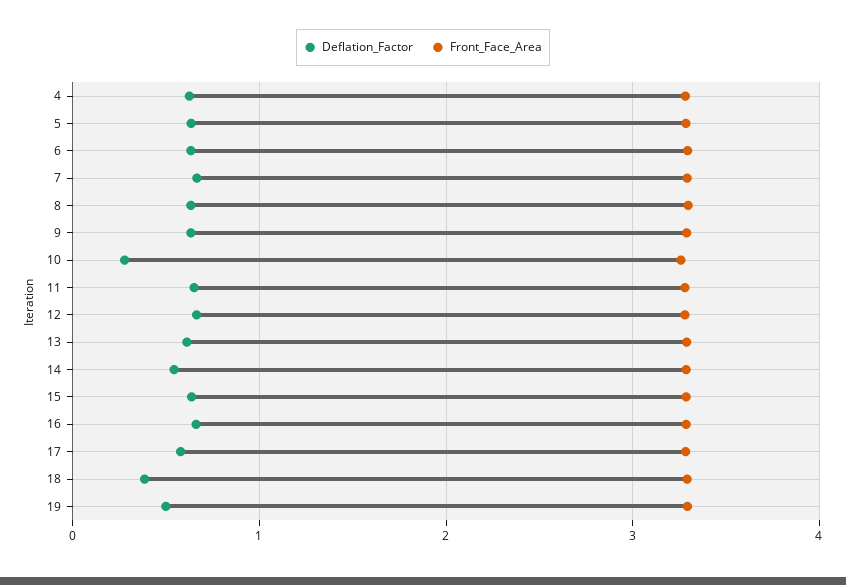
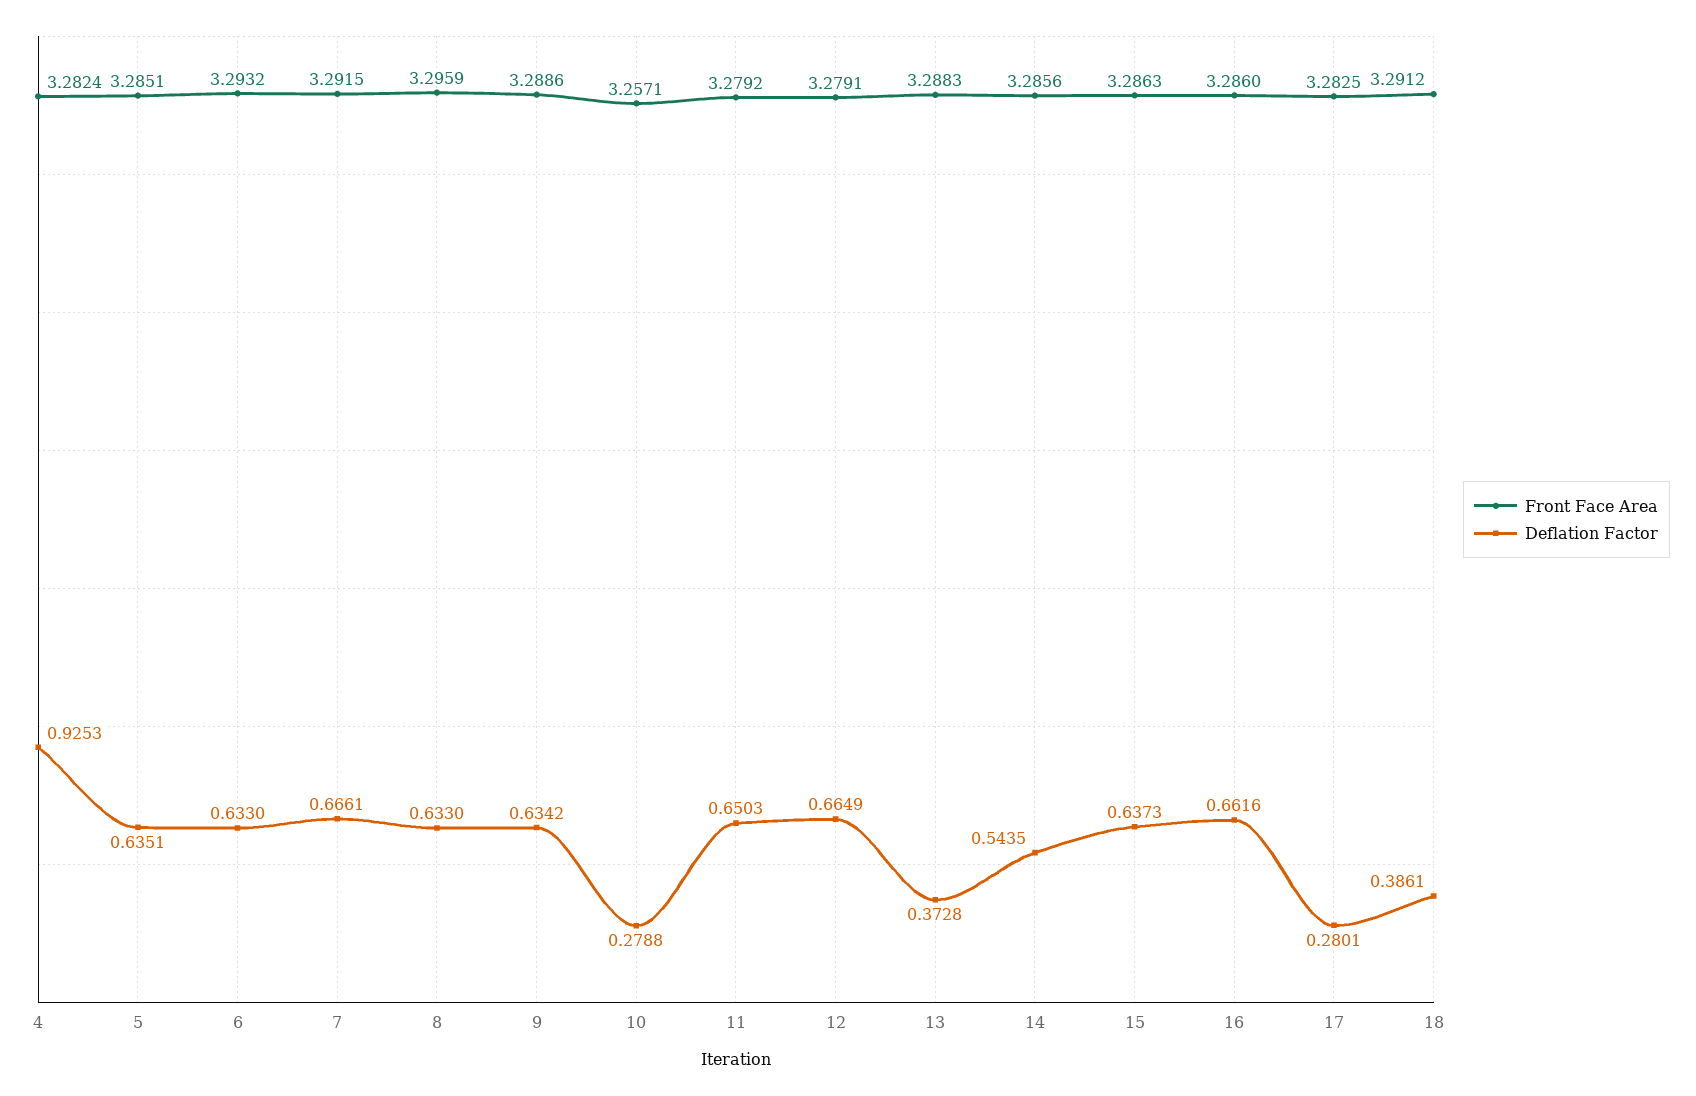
  {
    "Deflation_Factor": {
-     "4": 0.6,
+     "4": 0.9253,
      "5": 0.6351,
      "6": 0.633,
      "7": 0.6661,
      "8": 0.633,
      "9": 0.6342,
      "10": 0.2788,
      "11": 0.6503,
      "12": 0.6649,
-     "13": 0.6,
+     "13": 0.3728,
      "14": 0.5435,
      "15": 0.6373,
      "16": 0.6616,
-     "17": 0.6,
+     "17": 0.2801,
-     "18": 0.3861,
+     "18": 0.3861
-     "19": 0.5
    },
    "Front_Face_Area": {
      "4": 3.2824,
      "5": 3.2851,
      "6": 3.2932,
      "7": 3.2915,
      "8": 3.2959,
      "9": 3.2886,
      "10": 3.2571,
      "11": 3.2792,
      "12": 3.2791,
      "13": 3.2883,
      "14": 3.2856,
      "15": 3.2863,
      "16": 3.286,
      "17": 3.2825,
-     "18": 3.2912,
+     "18": 3.2912
-     "19": 3.3
    }
  }

